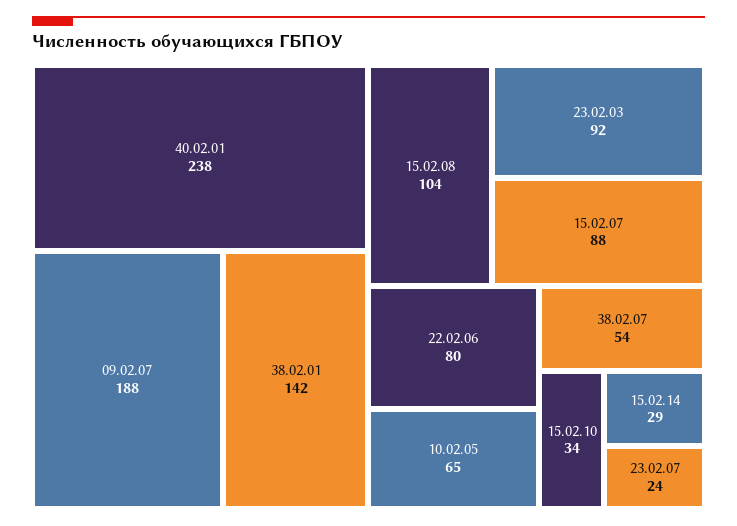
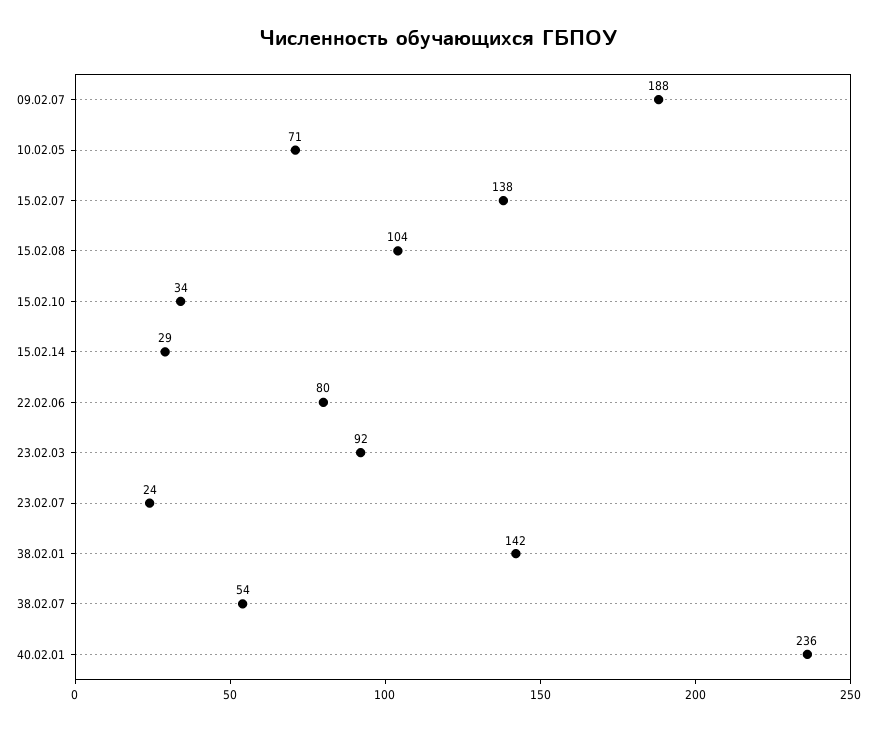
  {
-   "40.02.01": 238,
+   "40.02.01": 236,
    "09.02.07": 188,
    "38.02.01": 142,
    "15.02.08": 104,
    "23.02.03": 92,
-   "15.02.07": 88,
+   "15.02.07": 138,
    "22.02.06": 80,
-   "10.02.05": 65,
+   "10.02.05": 71,
    "38.02.07": 54,
    "15.02.10": 34,
    "15.02.14": 29,
    "23.02.07": 24
  }

